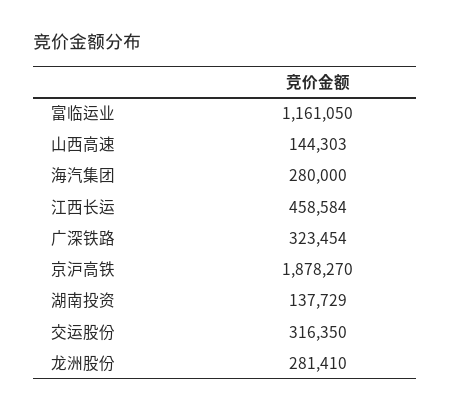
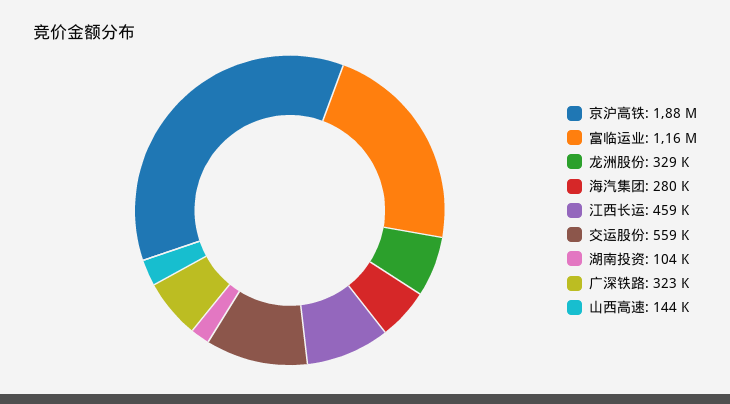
  {
    "富临运业": 1161050,
    "山西高速": 144303,
    "海汽集团": 280000,
    "江西长运": 458584,
    "广深铁路": 323454,
    "京沪高铁": 1878270,
-   "湖南投资": 137729,
+   "湖南投资": 104000,
-   "交运股份": 316350,
+   "交运股份": 559000,
-   "龙洲股份": 281410
+   "龙洲股份": 329000
  }

